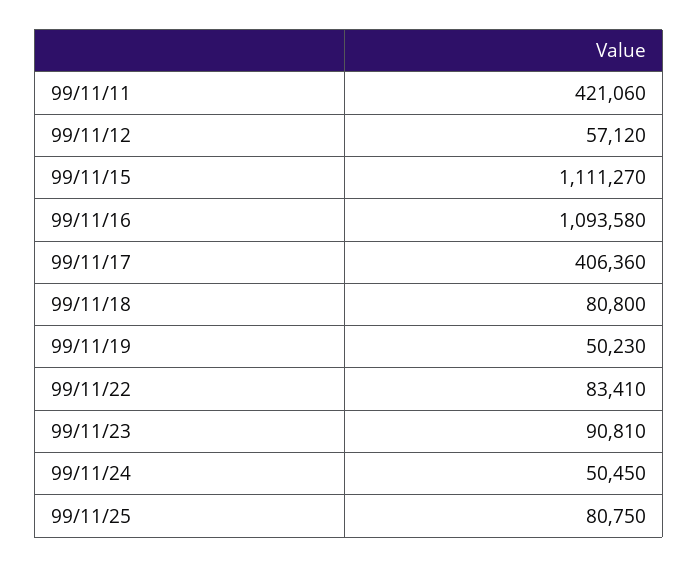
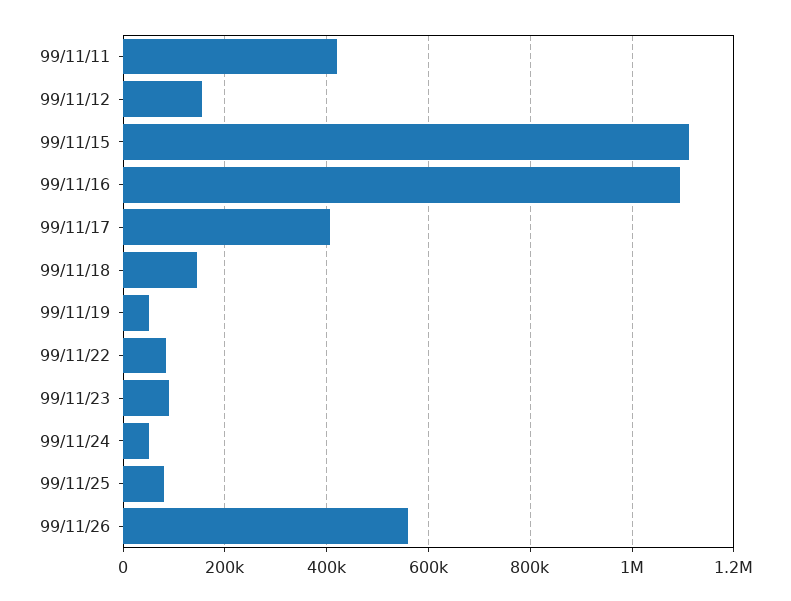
  {
    "99/11/11": 421060,
-   "99/11/12": 57120,
+   "99/11/12": 160000,
    "99/11/15": 1111270,
    "99/11/16": 1093580,
    "99/11/17": 406360,
-   "99/11/18": 80800,
+   "99/11/18": 140000,
    "99/11/19": 50230,
    "99/11/22": 83410,
    "99/11/23": 90810,
    "99/11/24": 50450,
-   "99/11/25": 80750
+   "99/11/25": 80750,
+   "99/11/26": 560000
  }

